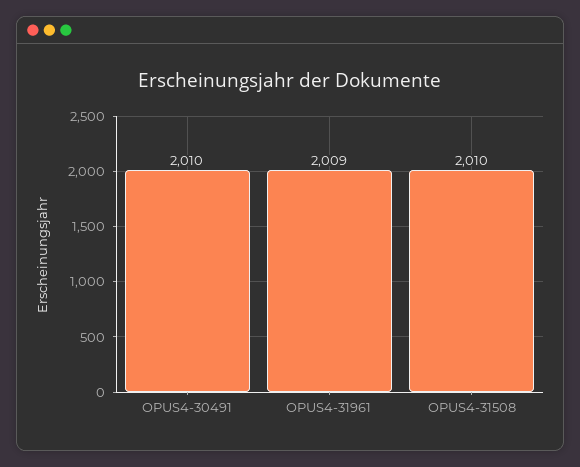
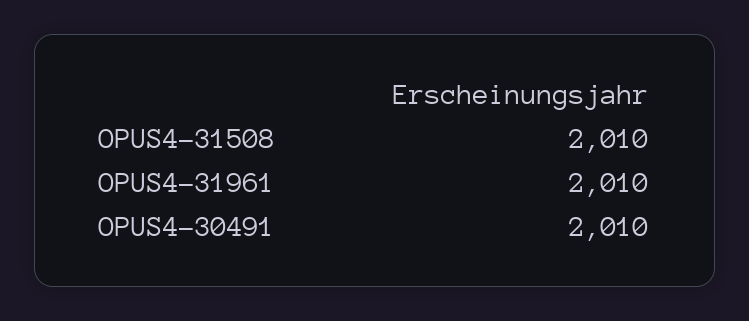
  {
    "OPUS4-30491": 2010,
-   "OPUS4-31961": 2009,
+   "OPUS4-31961": 2010,
    "OPUS4-31508": 2010
  }

